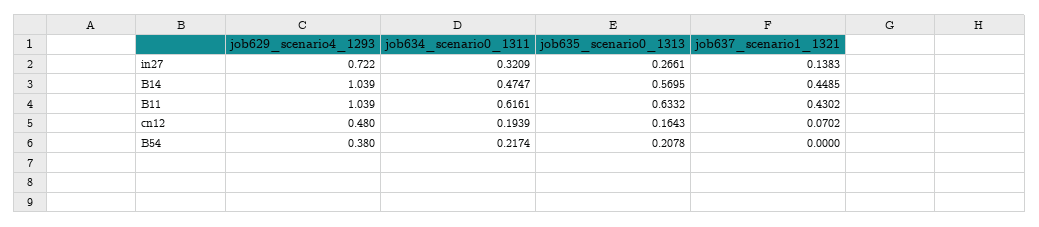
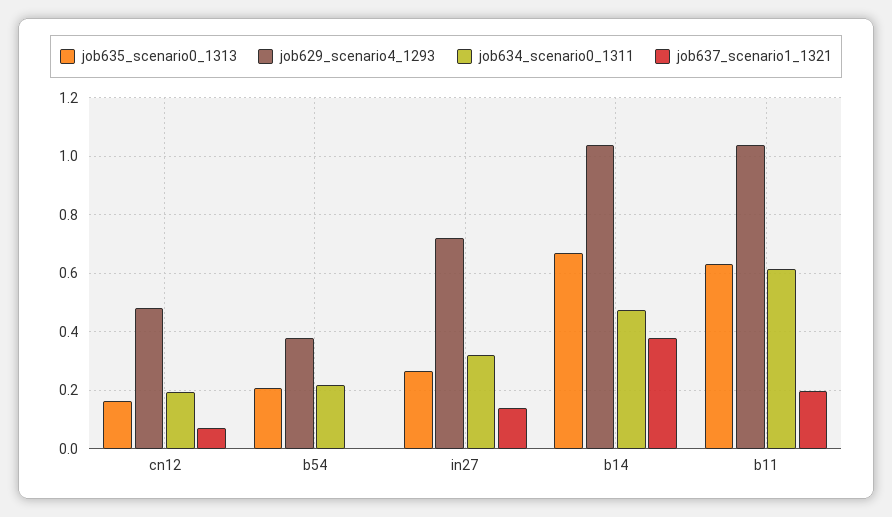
  {
    "job629_scenario4_1293": {
      "in27": 0.722,
      "B14": 1.039,
      "B11": 1.039,
      "cn12": 0.48,
      "B54": 0.38
    },
    "job634_scenario0_1311": {
      "in27": 0.3209,
      "B14": 0.4747,
      "B11": 0.6161,
      "cn12": 0.1939,
      "B54": 0.2174
    },
    "job635_scenario0_1313": {
      "in27": 0.2661,
-     "B14": 0.5695,
+     "B14": 0.675,
      "B11": 0.6332,
      "cn12": 0.1643,
      "B54": 0.2078
    },
    "job637_scenario1_1321": {
      "in27": 0.1383,
-     "B14": 0.4485,
+     "B14": 0.375,
-     "B11": 0.4302,
+     "B11": 0.2,
      "cn12": 0.0702,
      "B54": 0
    }
  }

